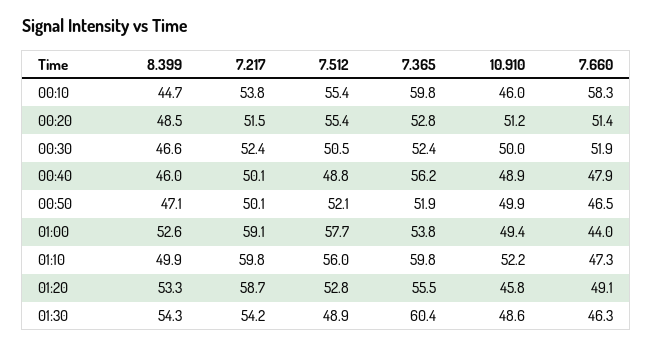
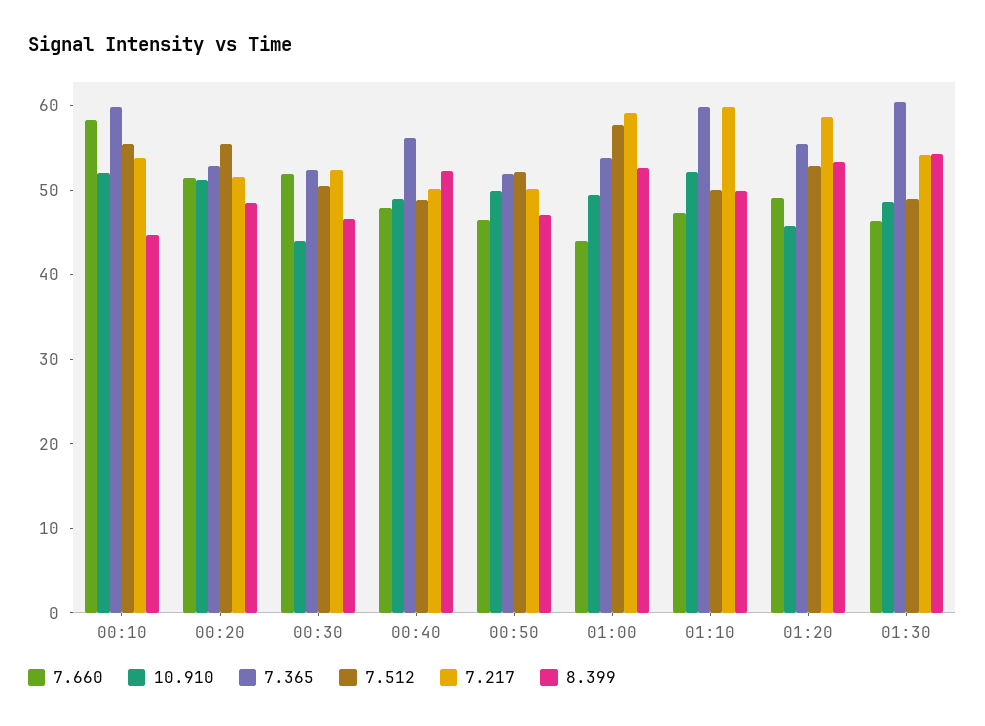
  {
    "8.399": {
      "00:10": 44.7,
      "00:20": 48.5,
      "00:30": 46.6,
-     "00:40": 46,
+     "00:40": 52,
      "00:50": 47.1,
      "01:00": 52.6,
      "01:10": 49.9,
      "01:20": 53.3,
      "01:30": 54.3
    },
    "7.217": {
      "00:10": 53.8,
      "00:20": 51.5,
      "00:30": 52.4,
      "00:40": 50.1,
      "00:50": 50.1,
      "01:00": 59.1,
      "01:10": 59.8,
      "01:20": 58.7,
      "01:30": 54.2
    },
    "7.512": {
      "00:10": 55.4,
      "00:20": 55.4,
      "00:30": 50.5,
      "00:40": 48.8,
      "00:50": 52.1,
      "01:00": 57.7,
-     "01:10": 56,
+     "01:10": 50,
      "01:20": 52.8,
      "01:30": 48.9
    },
    "7.365": {
      "00:10": 59.8,
      "00:20": 52.8,
      "00:30": 52.4,
      "00:40": 56.2,
      "00:50": 51.9,
      "01:00": 53.8,
      "01:10": 59.8,
      "01:20": 55.5,
      "01:30": 60.4
    },
    "10.910": {
-     "00:10": 46,
+     "00:10": 52,
      "00:20": 51.2,
-     "00:30": 50,
+     "00:30": 44,
      "00:40": 48.9,
      "00:50": 49.9,
      "01:00": 49.4,
      "01:10": 52.2,
      "01:20": 45.8,
      "01:30": 48.6
    },
    "7.660": {
      "00:10": 58.3,
      "00:20": 51.4,
      "00:30": 51.9,
      "00:40": 47.9,
      "00:50": 46.5,
      "01:00": 44,
      "01:10": 47.3,
      "01:20": 49.1,
      "01:30": 46.3
    }
  }

